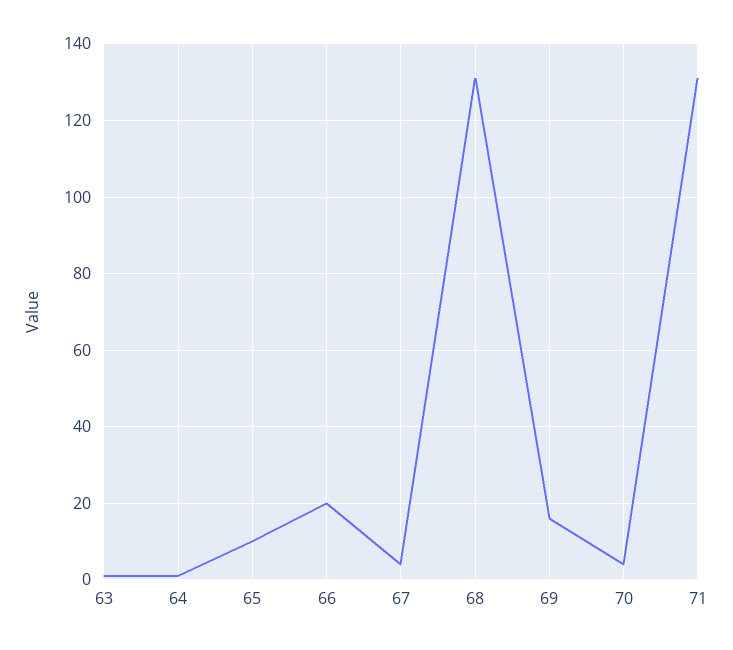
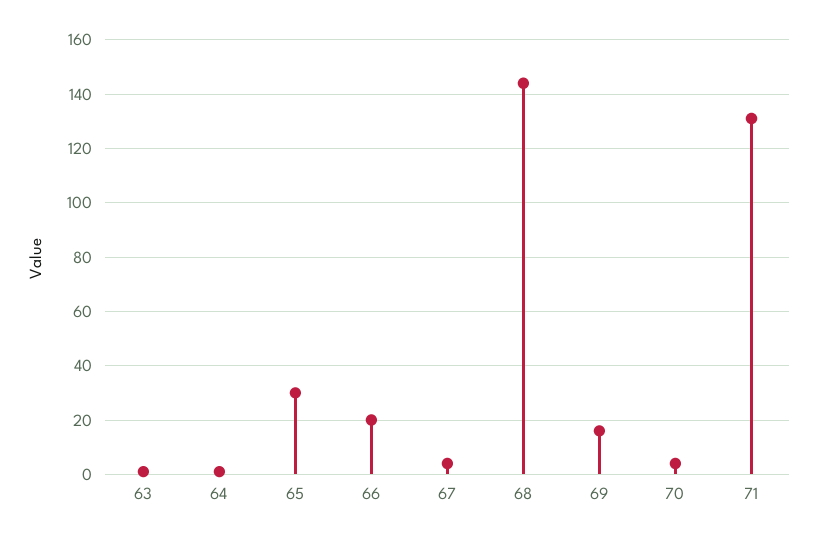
  {
    "63": 0,
    "64": 0,
-   "65": 10,
+   "65": 30,
    "66": 20,
    "67": 5,
-   "68": 130,
+   "68": 145,
    "69": 15,
    "70": 5,
    "71": 130
  }

